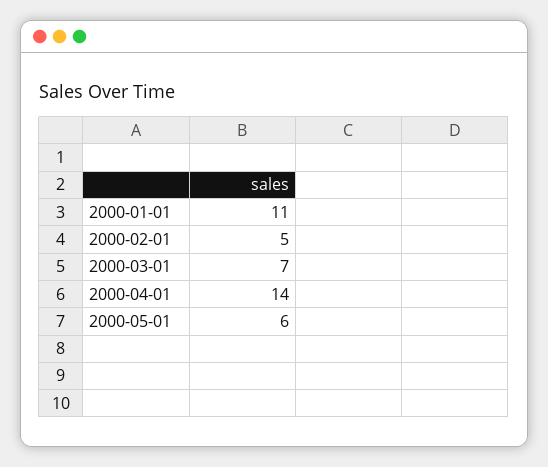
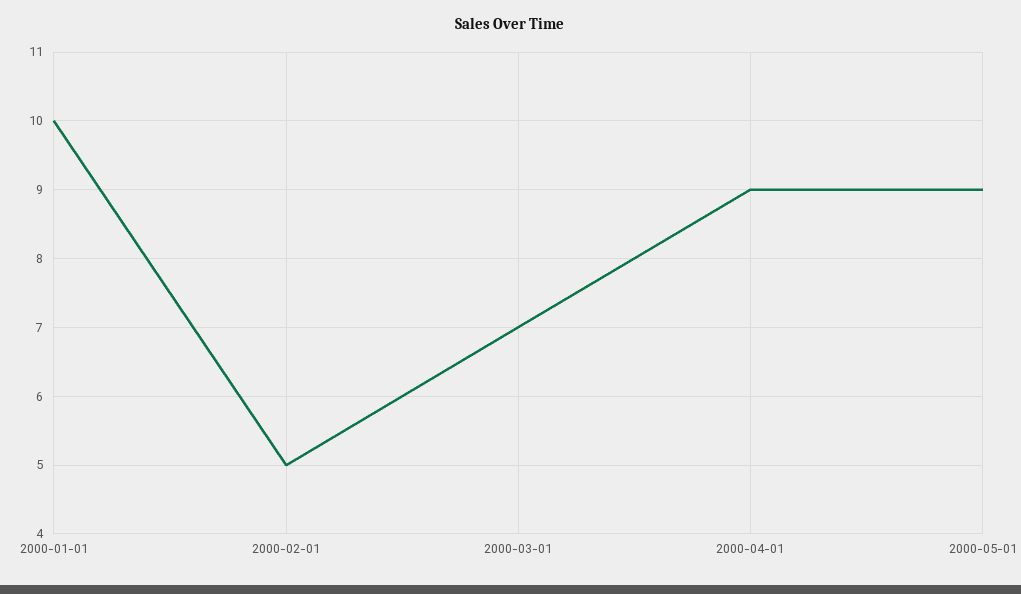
  {
-   "2000-01-01": 11,
+   "2000-01-01": 10,
    "2000-02-01": 5,
    "2000-03-01": 7,
-   "2000-04-01": 14,
+   "2000-04-01": 9,
-   "2000-05-01": 6
+   "2000-05-01": 9
  }

